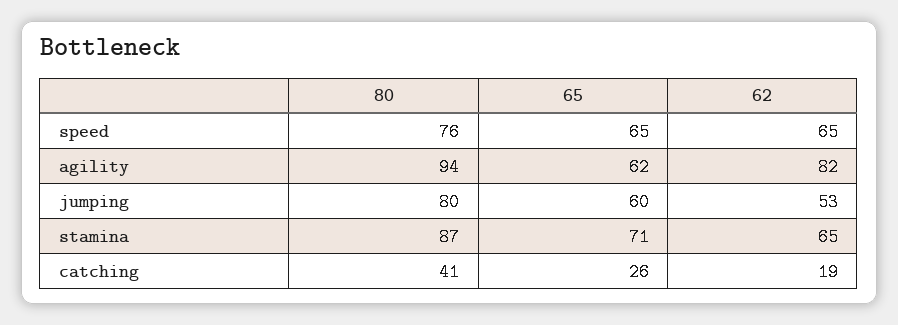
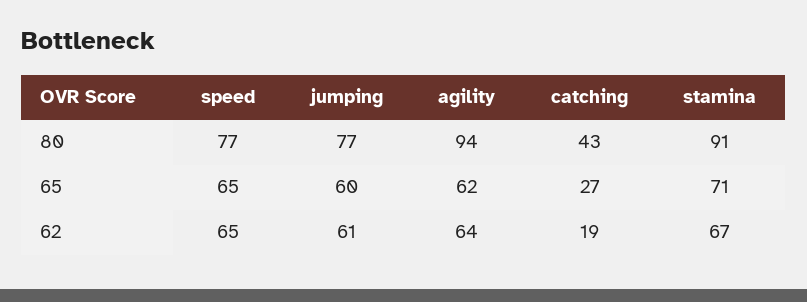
  {
    "80": {
-     "speed": 76,
+     "speed": 77,
      "agility": 94,
-     "jumping": 80,
+     "jumping": 77,
-     "stamina": 87,
+     "stamina": 91,
-     "catching": 41
+     "catching": 43
    },
    "65": {
      "speed": 65,
      "agility": 62,
      "jumping": 60,
      "stamina": 71,
-     "catching": 26
+     "catching": 27
    },
    "62": {
      "speed": 65,
-     "agility": 82,
+     "agility": 64,
-     "jumping": 53,
+     "jumping": 61,
-     "stamina": 65,
+     "stamina": 67,
      "catching": 19
    }
  }

